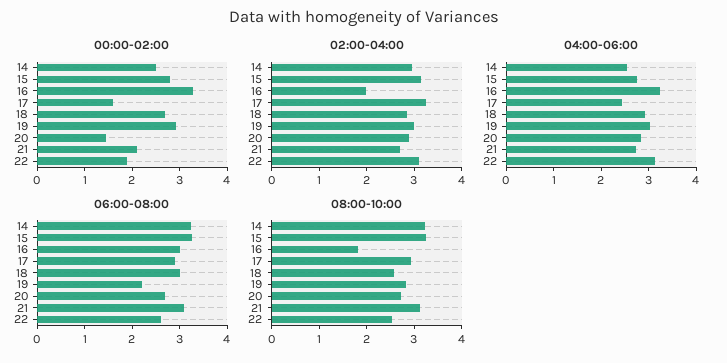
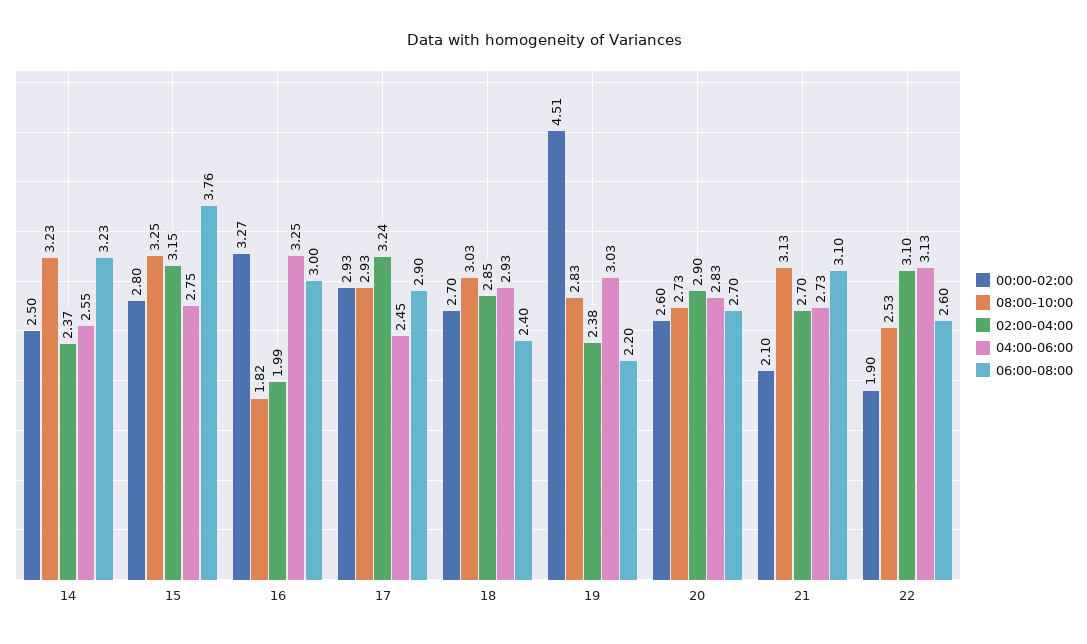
  {
    "00:00-02:00": {
      "14": 2.5,
      "15": 2.8,
      "16": 3.27,
-     "17": 1.6,
+     "17": 2.93,
      "18": 2.7,
-     "19": 3,
+     "19": 4.51,
-     "20": 1.4,
+     "20": 2.6,
      "21": 2.1,
      "22": 1.9
    },
    "02:00-04:00": {
-     "14": 3,
+     "14": 2.37,
      "15": 3.15,
      "16": 1.99,
      "17": 3.24,
      "18": 2.85,
-     "19": 3,
+     "19": 2.38,
      "20": 2.9,
      "21": 2.7,
      "22": 3.1
    },
    "04:00-06:00": {
      "14": 2.55,
      "15": 2.75,
      "16": 3.25,
      "17": 2.45,
      "18": 2.93,
      "19": 3.03,
      "20": 2.83,
      "21": 2.73,
      "22": 3.13
    },
    "06:00-08:00": {
      "14": 3.23,
-     "15": 3.2,
+     "15": 3.76,
      "16": 3,
      "17": 2.9,
-     "18": 3,
+     "18": 2.4,
      "19": 2.2,
      "20": 2.7,
      "21": 3.1,
      "22": 2.6
    },
    "08:00-10:00": {
      "14": 3.23,
      "15": 3.25,
      "16": 1.82,
      "17": 2.93,
-     "18": 2.6,
+     "18": 3.03,
      "19": 2.83,
      "20": 2.73,
      "21": 3.13,
      "22": 2.53
    }
  }

